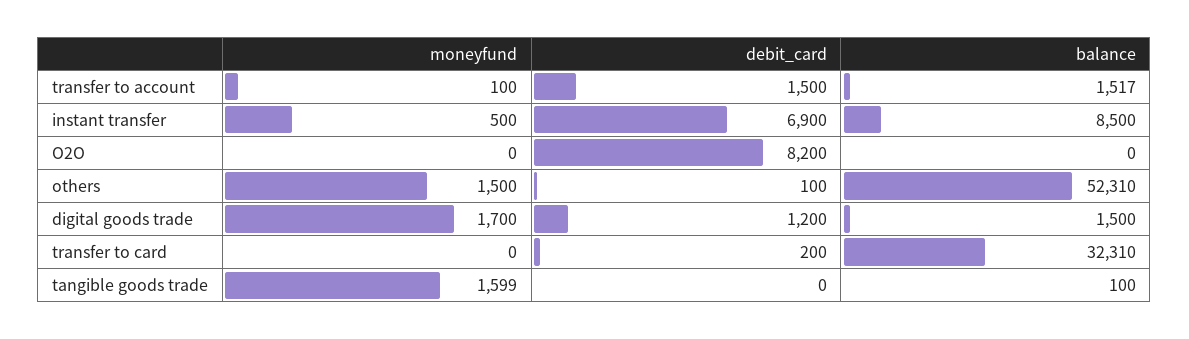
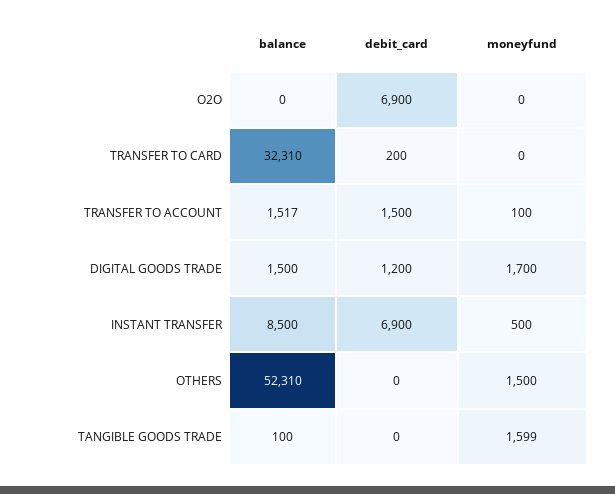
  {
    "moneyfund": {
      "transfer to account": 100,
      "instant transfer": 500,
      "O2O": 0,
      "others": 1500,
      "digital goods trade": 1700,
      "transfer to card": 0,
      "tangible goods trade": 1599
    },
    "debit_card": {
      "transfer to account": 1500,
      "instant transfer": 6900,
-     "O2O": 8200,
+     "O2O": 6900,
-     "others": 100,
+     "others": 0,
      "digital goods trade": 1200,
      "transfer to card": 200,
      "tangible goods trade": 0
    },
    "balance": {
      "transfer to account": 1517,
      "instant transfer": 8500,
      "O2O": 0,
      "others": 52310,
      "digital goods trade": 1500,
      "transfer to card": 32310,
      "tangible goods trade": 100
    }
  }

